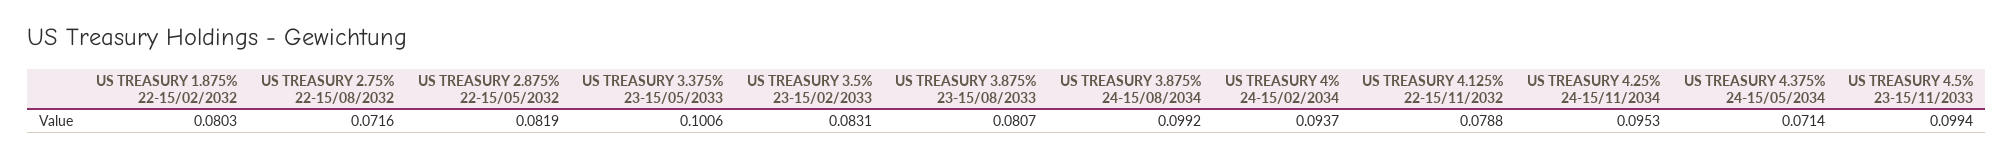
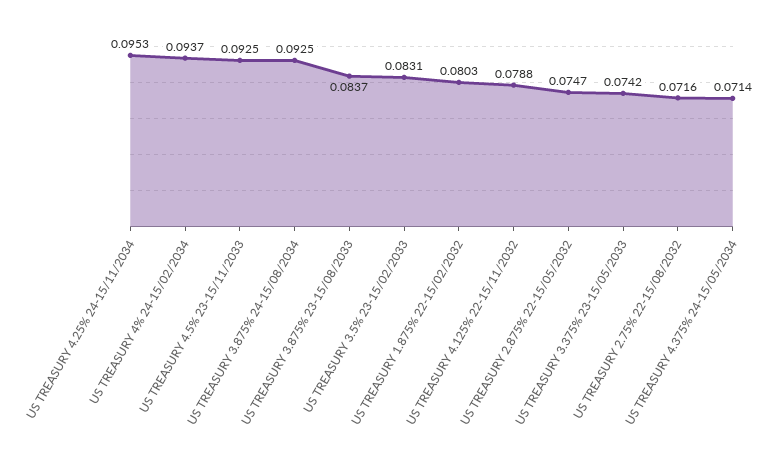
  {
    "US TREASURY 1.875% 22-15/02/2032": 0.0803,
    "US TREASURY 2.75% 22-15/08/2032": 0.0716,
-   "US TREASURY 2.875% 22-15/05/2032": 0.0819,
+   "US TREASURY 2.875% 22-15/05/2032": 0.0747,
-   "US TREASURY 3.375% 23-15/05/2033": 0.1006,
+   "US TREASURY 3.375% 23-15/05/2033": 0.0742,
    "US TREASURY 3.5% 23-15/02/2033": 0.0831,
-   "US TREASURY 3.875% 23-15/08/2033": 0.0807,
+   "US TREASURY 3.875% 23-15/08/2033": 0.0837,
-   "US TREASURY 3.875% 24-15/08/2034": 0.0992,
+   "US TREASURY 3.875% 24-15/08/2034": 0.0925,
    "US TREASURY 4% 24-15/02/2034": 0.0937,
    "US TREASURY 4.125% 22-15/11/2032": 0.0788,
    "US TREASURY 4.25% 24-15/11/2034": 0.0953,
    "US TREASURY 4.375% 24-15/05/2034": 0.0714,
-   "US TREASURY 4.5% 23-15/11/2033": 0.0994
+   "US TREASURY 4.5% 23-15/11/2033": 0.0925
  }

